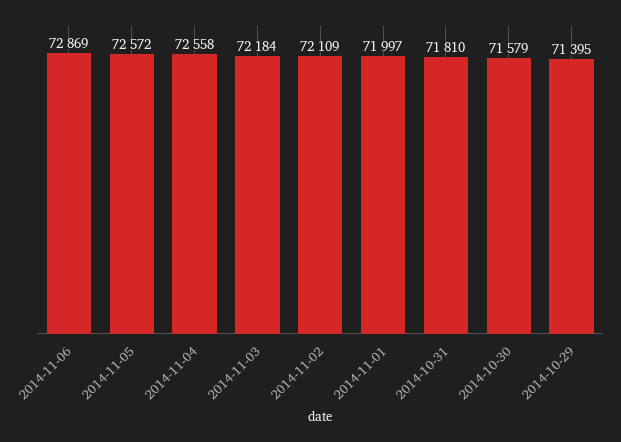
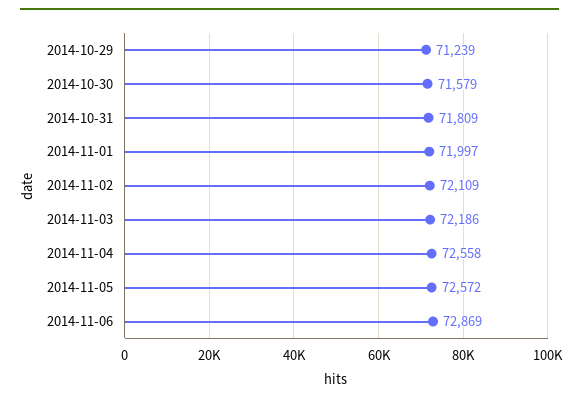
  {
    "2014-11-06": 72869,
    "2014-11-05": 72572,
    "2014-11-04": 72558,
-   "2014-11-03": 72184,
+   "2014-11-03": 72186,
    "2014-11-02": 72109,
    "2014-11-01": 71997,
-   "2014-10-31": 71810,
+   "2014-10-31": 71809,
    "2014-10-30": 71579,
-   "2014-10-29": 71395
+   "2014-10-29": 71239
  }

